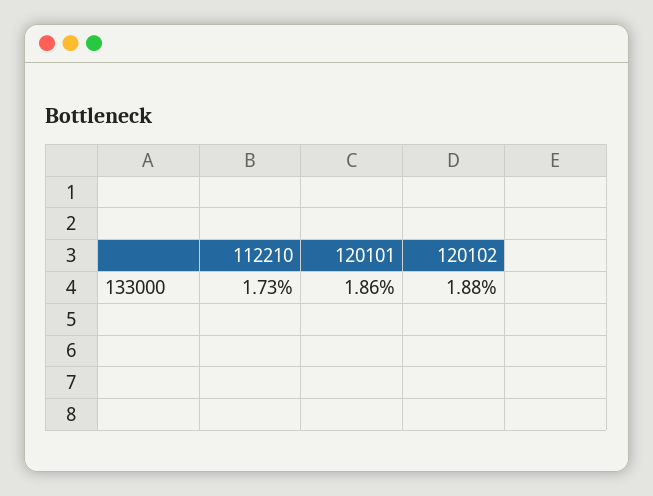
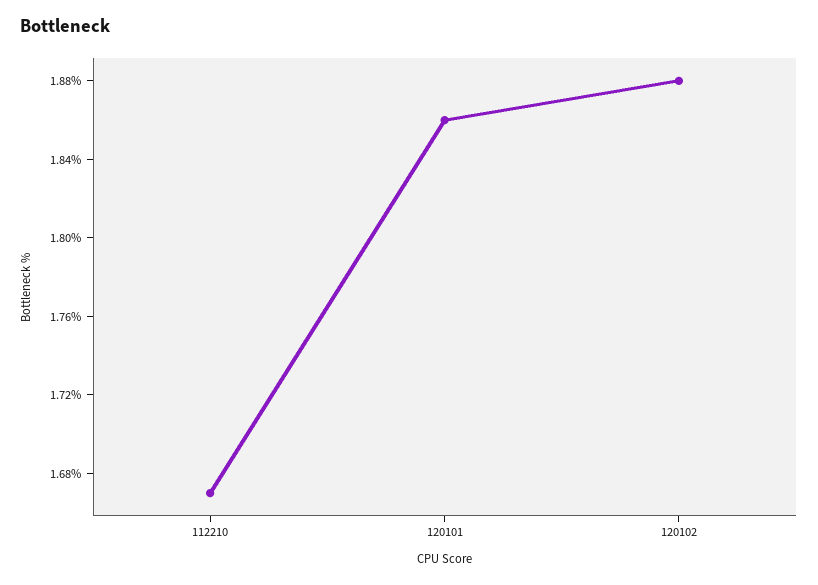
  {
-   "112210": 1.73,
+   "112210": 1.67,
    "120101": 1.86,
    "120102": 1.88
  }

